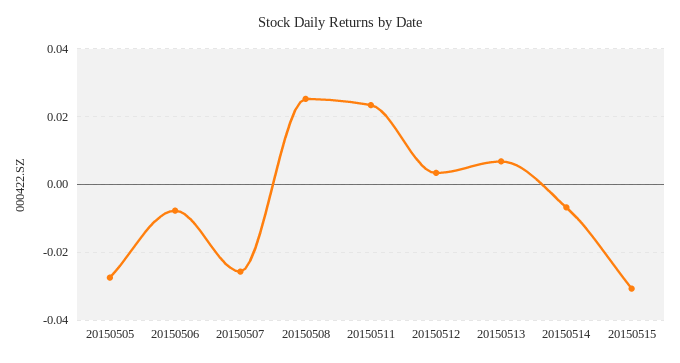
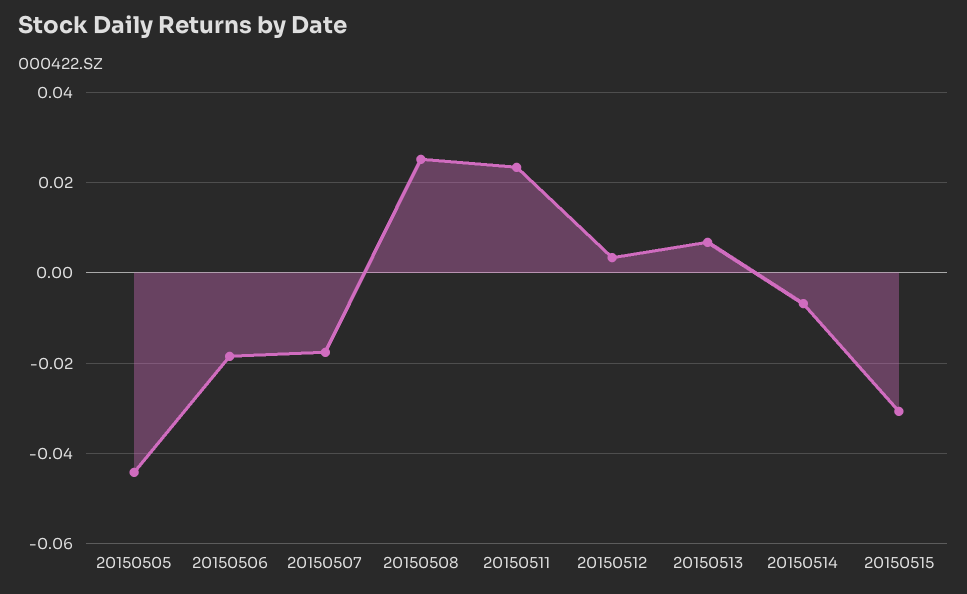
  {
-   "20150505": -0.028,
+   "20150505": -0.044,
-   "20150506": -0.008,
+   "20150506": -0.018,
-   "20150507": -0.026,
+   "20150507": -0.018,
    "20150508": 0.026,
    "20150511": 0.024,
    "20150512": 0.004,
    "20150513": 0.006,
    "20150514": -0.006,
    "20150515": -0.03
  }

